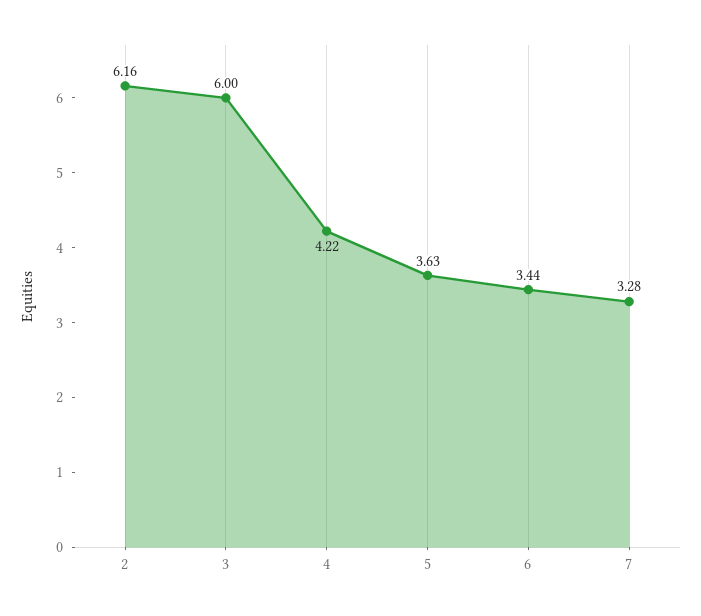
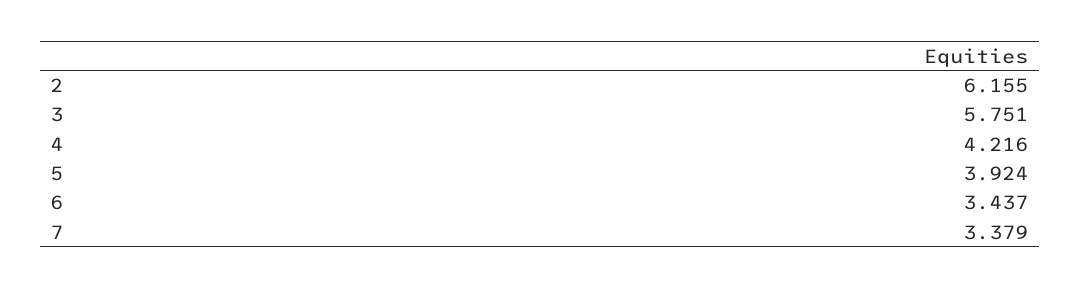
  {
    "2": 6.155,
-   "3": 6,
+   "3": 5.751,
    "4": 4.216,
-   "5": 3.63,
+   "5": 3.924,
    "6": 3.437,
-   "7": 3.28
+   "7": 3.379
  }

